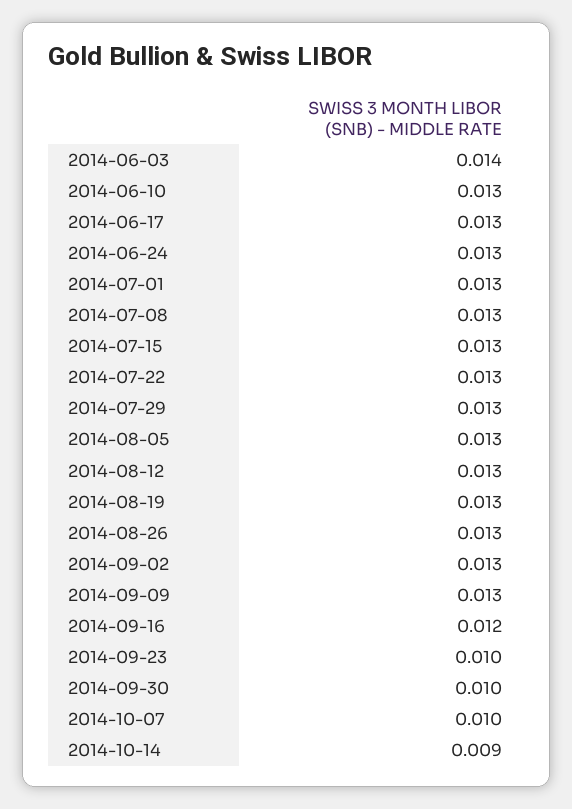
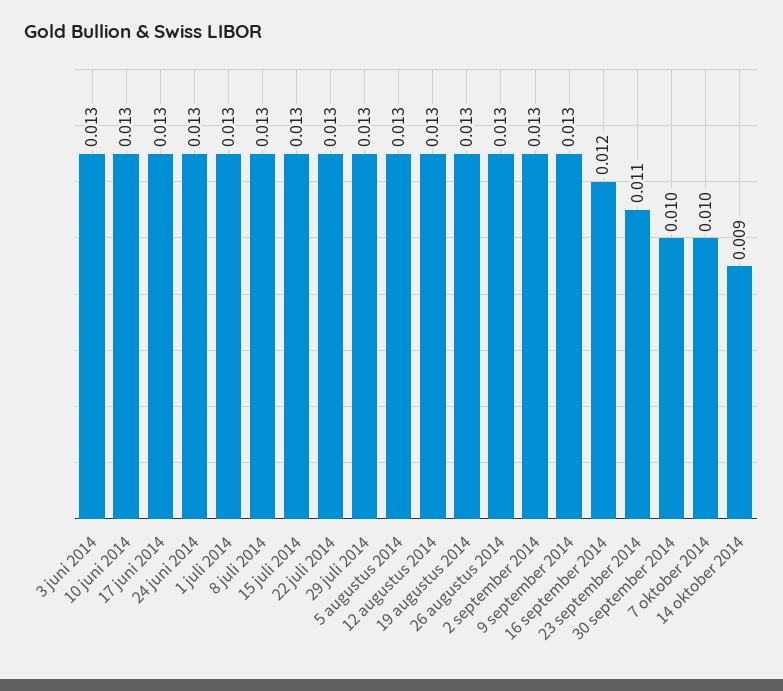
  {
-   "2014-06-03": 0.014,
+   "2014-06-03": 0.013,
    "2014-06-10": 0.013,
    "2014-06-17": 0.013,
    "2014-06-24": 0.013,
    "2014-07-01": 0.013,
    "2014-07-08": 0.013,
    "2014-07-15": 0.013,
    "2014-07-22": 0.013,
    "2014-07-29": 0.013,
    "2014-08-05": 0.013,
    "2014-08-12": 0.013,
    "2014-08-19": 0.013,
    "2014-08-26": 0.013,
    "2014-09-02": 0.013,
    "2014-09-09": 0.013,
    "2014-09-16": 0.012,
-   "2014-09-23": 0.01,
+   "2014-09-23": 0.011,
    "2014-09-30": 0.01,
    "2014-10-07": 0.01,
    "2014-10-14": 0.009
  }

